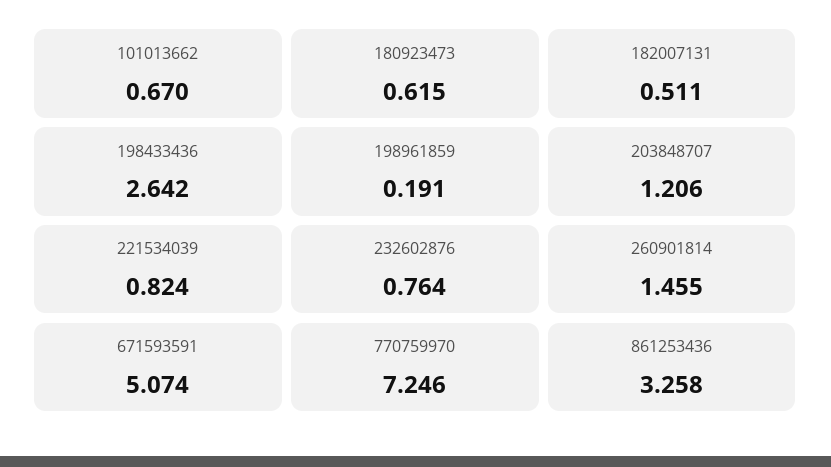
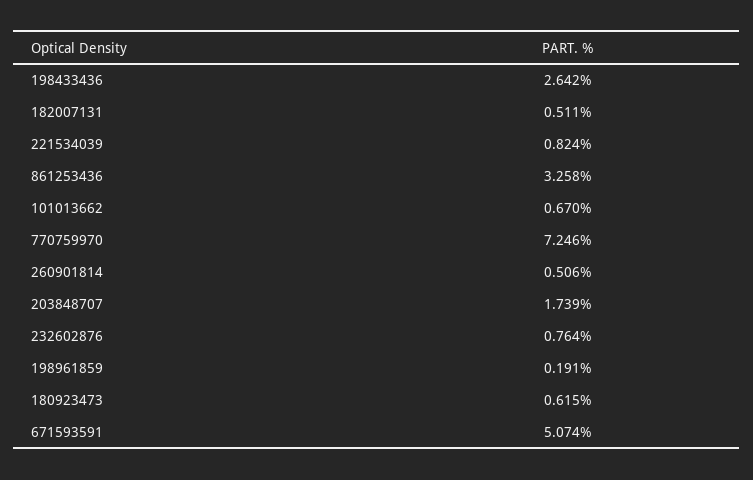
  {
    "101013662": 0.67,
    "180923473": 0.615,
    "182007131": 0.511,
    "198433436": 2.642,
    "198961859": 0.191,
-   "203848707": 1.206,
+   "203848707": 1.739,
    "221534039": 0.824,
    "232602876": 0.764,
-   "260901814": 1.455,
+   "260901814": 0.506,
    "671593591": 5.074,
    "770759970": 7.246,
    "861253436": 3.258
  }

